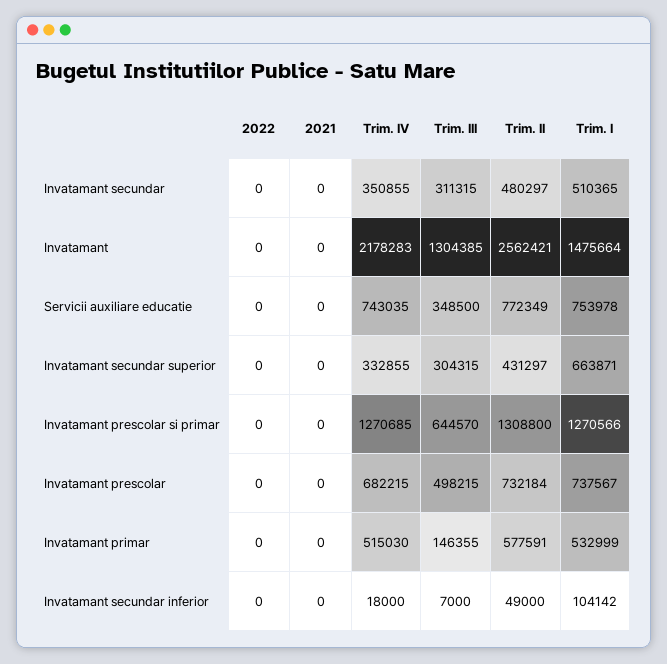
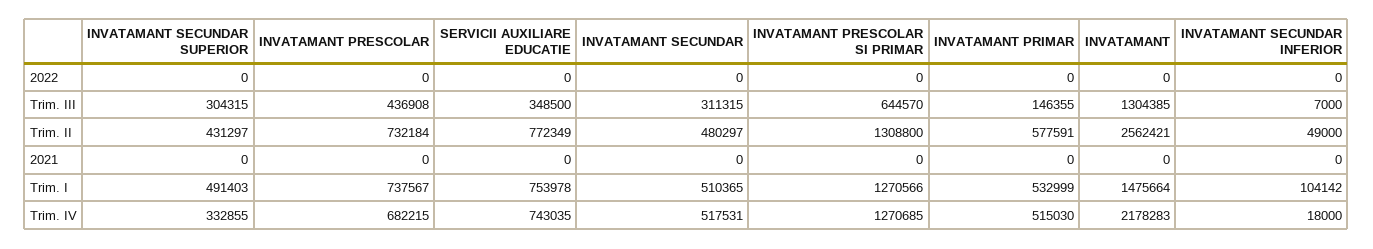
  {
    "2022": {
      "Invatamant secundar": 0,
      "Invatamant": 0,
      "Servicii auxiliare educatie": 0,
      "Invatamant secundar superior": 0,
      "Invatamant prescolar si primar": 0,
      "Invatamant prescolar": 0,
      "Invatamant primar": 0,
      "Invatamant secundar inferior": 0
    },
    "2021": {
      "Invatamant secundar": 0,
      "Invatamant": 0,
      "Servicii auxiliare educatie": 0,
      "Invatamant secundar superior": 0,
      "Invatamant prescolar si primar": 0,
      "Invatamant prescolar": 0,
      "Invatamant primar": 0,
      "Invatamant secundar inferior": 0
    },
    "Trim. IV": {
-     "Invatamant secundar": 350855,
+     "Invatamant secundar": 517531,
      "Invatamant": 2178283,
      "Servicii auxiliare educatie": 743035,
      "Invatamant secundar superior": 332855,
      "Invatamant prescolar si primar": 1270685,
      "Invatamant prescolar": 682215,
      "Invatamant primar": 515030,
      "Invatamant secundar inferior": 18000
    },
    "Trim. III": {
      "Invatamant secundar": 311315,
      "Invatamant": 1304385,
      "Servicii auxiliare educatie": 348500,
      "Invatamant secundar superior": 304315,
      "Invatamant prescolar si primar": 644570,
-     "Invatamant prescolar": 498215,
+     "Invatamant prescolar": 436908,
      "Invatamant primar": 146355,
      "Invatamant secundar inferior": 7000
    },
    "Trim. II": {
      "Invatamant secundar": 480297,
      "Invatamant": 2562421,
      "Servicii auxiliare educatie": 772349,
      "Invatamant secundar superior": 431297,
      "Invatamant prescolar si primar": 1308800,
      "Invatamant prescolar": 732184,
      "Invatamant primar": 577591,
      "Invatamant secundar inferior": 49000
    },
    "Trim. I": {
      "Invatamant secundar": 510365,
      "Invatamant": 1475664,
      "Servicii auxiliare educatie": 753978,
-     "Invatamant secundar superior": 663871,
+     "Invatamant secundar superior": 491403,
      "Invatamant prescolar si primar": 1270566,
      "Invatamant prescolar": 737567,
      "Invatamant primar": 532999,
      "Invatamant secundar inferior": 104142
    }
  }

